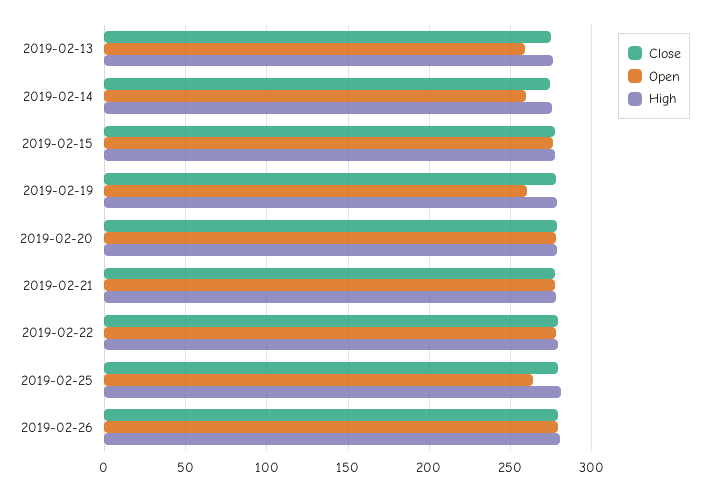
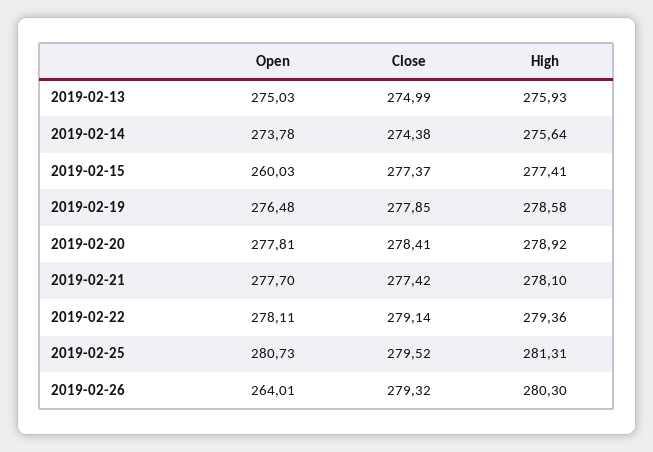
  {
    "Close": {
      "2019-02-13": 274.99,
      "2019-02-14": 274.38,
      "2019-02-15": 277.37,
      "2019-02-19": 277.85,
      "2019-02-20": 278.41,
      "2019-02-21": 277.42,
      "2019-02-22": 279.14,
      "2019-02-25": 279.52,
      "2019-02-26": 279.32
    },
    "Open": {
-     "2019-02-13": 260,
+     "2019-02-13": 275.03,
-     "2019-02-14": 260,
+     "2019-02-14": 273.78,
-     "2019-02-15": 275,
+     "2019-02-15": 260.03,
-     "2019-02-19": 260,
+     "2019-02-19": 276.48,
      "2019-02-20": 277.81,
      "2019-02-21": 277.7,
      "2019-02-22": 278.11,
-     "2019-02-25": 265,
+     "2019-02-25": 280.73,
-     "2019-02-26": 280
+     "2019-02-26": 264.01
    },
    "High": {
      "2019-02-13": 275.93,
      "2019-02-14": 275.64,
      "2019-02-15": 277.41,
      "2019-02-19": 278.58,
      "2019-02-20": 278.92,
      "2019-02-21": 278.1,
      "2019-02-22": 279.36,
      "2019-02-25": 281.31,
      "2019-02-26": 280.3
    }
  }

